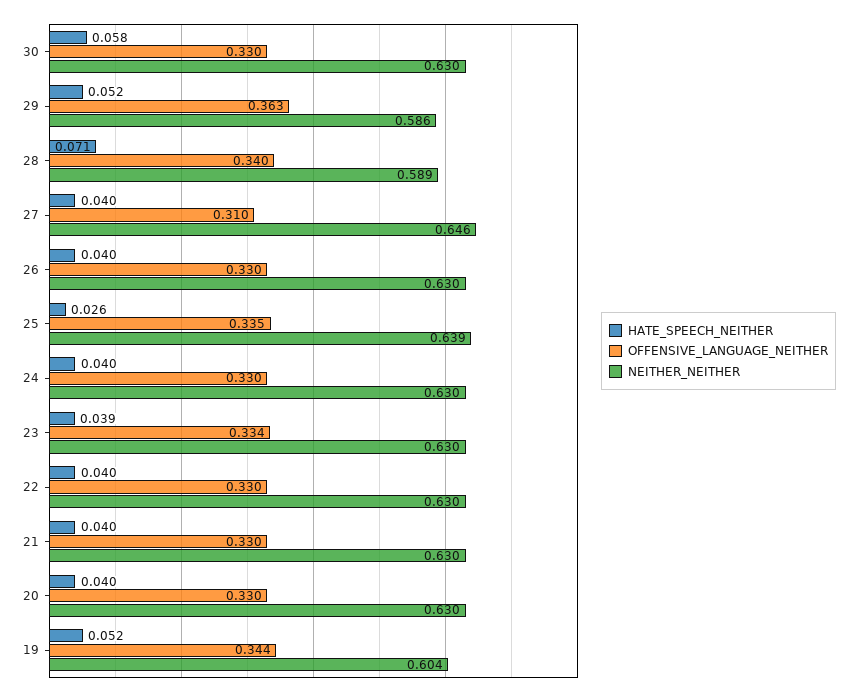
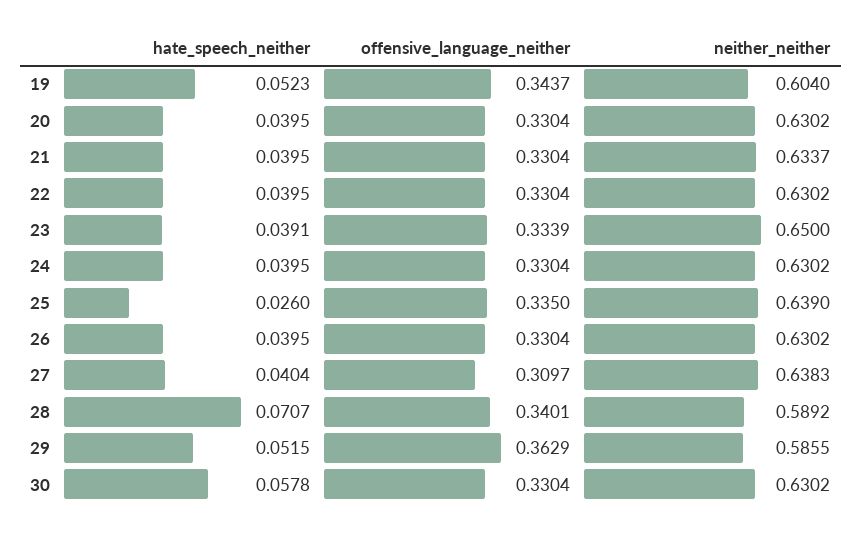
  {
    "HATE_SPEECH_NEITHER": {
      "30": 0.0578,
      "29": 0.0515,
      "28": 0.0707,
      "27": 0.0404,
      "26": 0.0395,
      "25": 0.026,
      "24": 0.0395,
      "23": 0.0391,
      "22": 0.0395,
      "21": 0.0395,
      "20": 0.0395,
      "19": 0.0523
    },
    "OFFENSIVE_LANGUAGE_NEITHER": {
      "30": 0.3304,
      "29": 0.3629,
      "28": 0.3401,
      "27": 0.3097,
      "26": 0.3304,
      "25": 0.335,
      "24": 0.3304,
      "23": 0.3339,
      "22": 0.3304,
      "21": 0.3304,
      "20": 0.3304,
      "19": 0.3437
    },
    "NEITHER_NEITHER": {
      "30": 0.6302,
      "29": 0.5855,
      "28": 0.5892,
-     "27": 0.646,
+     "27": 0.6383,
      "26": 0.6302,
      "25": 0.639,
      "24": 0.6302,
-     "23": 0.63,
+     "23": 0.65,
      "22": 0.6302,
-     "21": 0.63,
+     "21": 0.6337,
      "20": 0.6302,
      "19": 0.604
    }
  }

